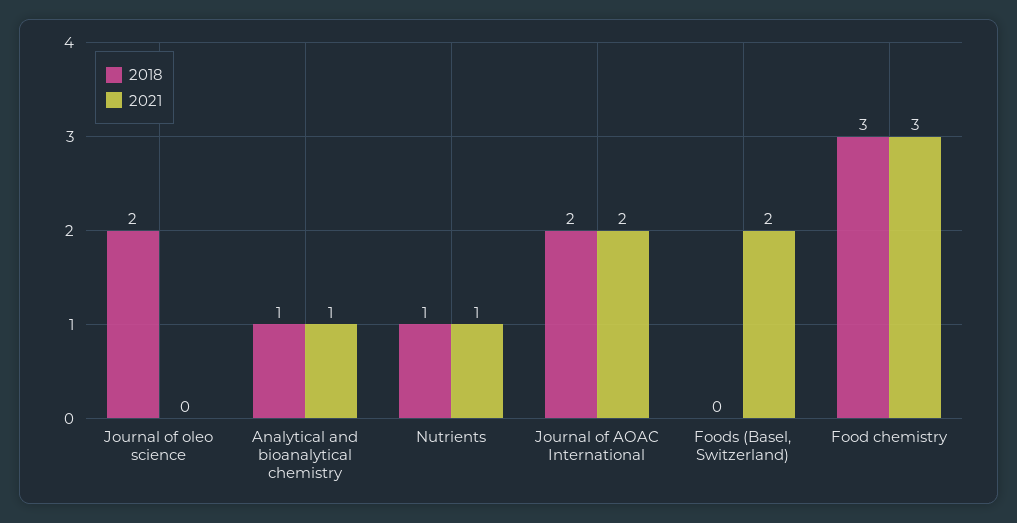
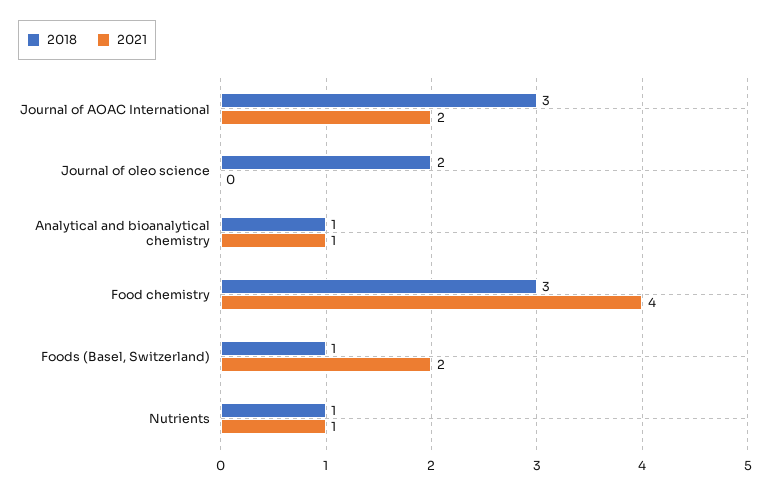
  {
    "2018": {
      "Journal of oleo science": 2,
      "Analytical and bioanalytical chemistry": 1,
      "Nutrients": 1,
-     "Journal of AOAC International": 2,
+     "Journal of AOAC International": 3,
-     "Foods (Basel, Switzerland)": 0,
+     "Foods (Basel, Switzerland)": 1,
      "Food chemistry": 3
    },
    "2021": {
      "Journal of oleo science": 0,
      "Analytical and bioanalytical chemistry": 1,
      "Nutrients": 1,
      "Journal of AOAC International": 2,
      "Foods (Basel, Switzerland)": 2,
-     "Food chemistry": 3
+     "Food chemistry": 4
    }
  }

